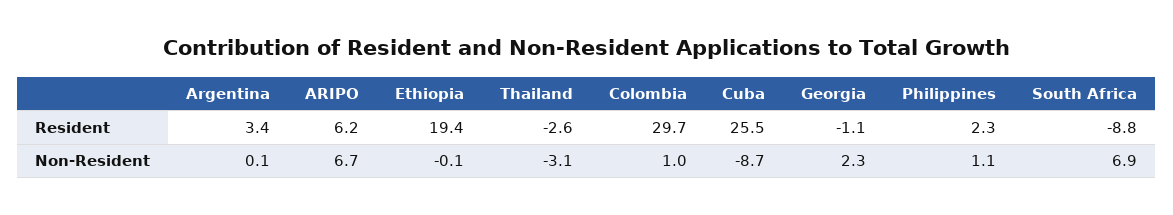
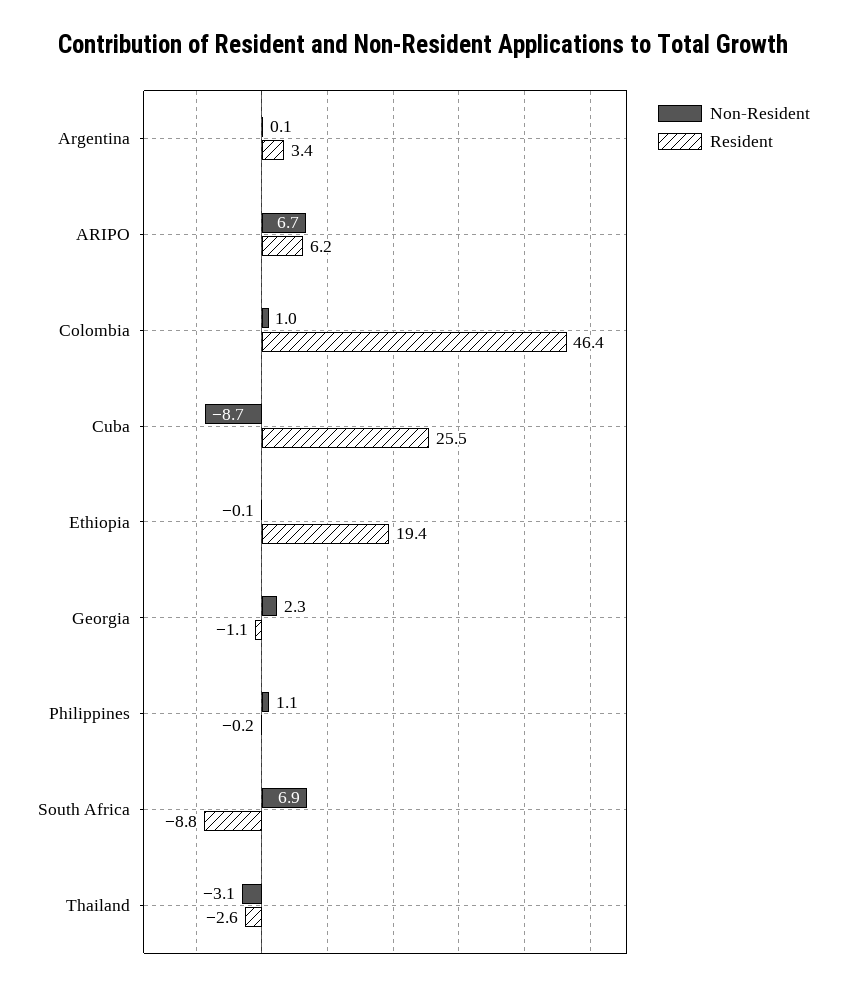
  {
    "Resident": {
      "Argentina": 3.4,
      "ARIPO": 6.2,
      "Ethiopia": 19.4,
      "Thailand": -2.6,
-     "Colombia": 29.7,
+     "Colombia": 46.4,
      "Cuba": 25.5,
      "Georgia": -1.1,
-     "Philippines": 2.3,
+     "Philippines": -0.2,
      "South Africa": -8.8
    },
    "Non-Resident": {
      "Argentina": 0.1,
      "ARIPO": 6.7,
      "Ethiopia": -0.1,
      "Thailand": -3.1,
      "Colombia": 1,
      "Cuba": -8.7,
      "Georgia": 2.3,
      "Philippines": 1.1,
      "South Africa": 6.9
    }
  }

